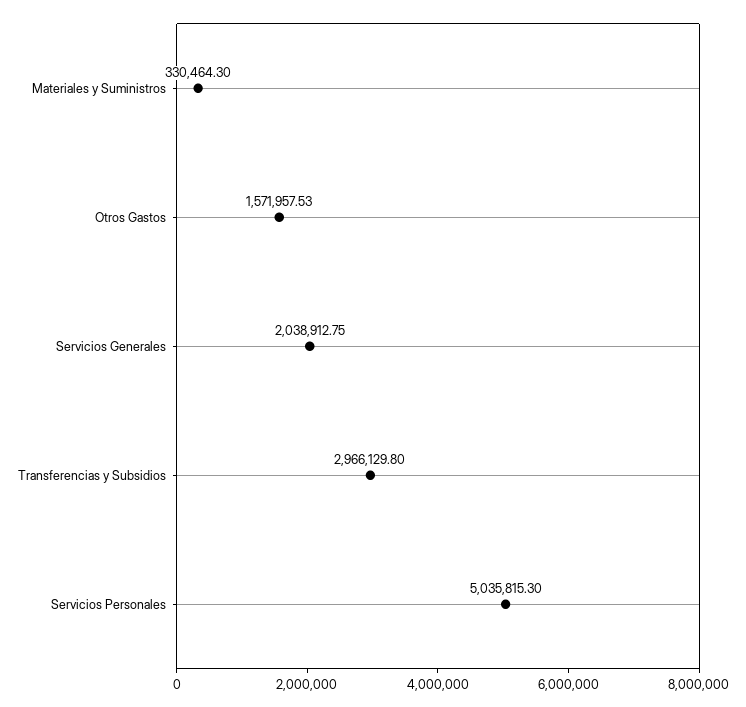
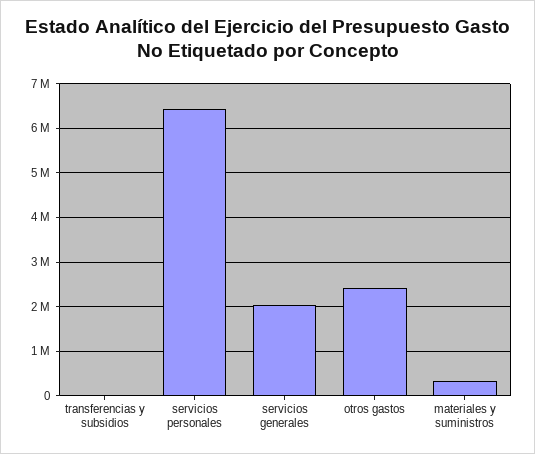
  {
    "Materiales y Suministros": 330464.3,
-   "Otros Gastos": 1571957.53,
+   "Otros Gastos": 2400000,
    "Servicios Generales": 2038912.75,
-   "Transferencias y Subsidios": 2966129.8,
+   "Transferencias y Subsidios": 0,
-   "Servicios Personales": 5035815.3
+   "Servicios Personales": 6400000
  }

